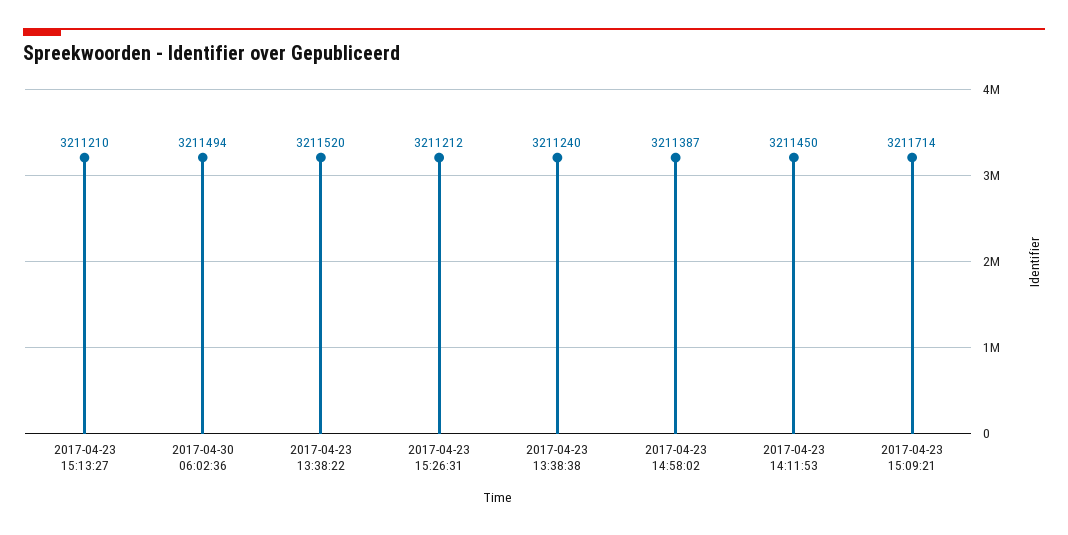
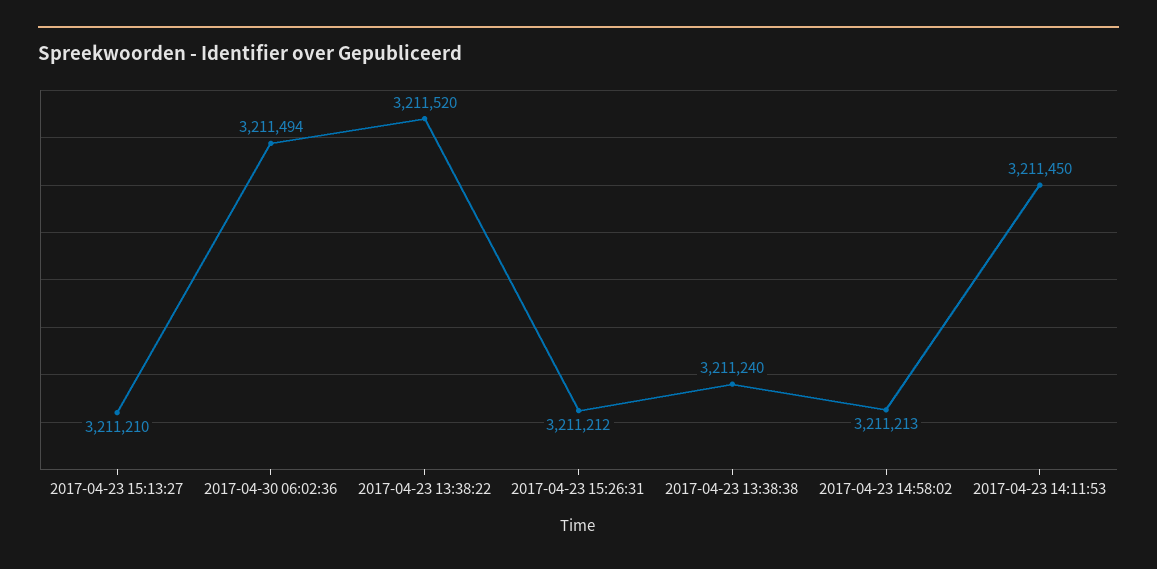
  {
    "2017-04-23 15:13:27": 3211210,
    "2017-04-30 06:02:36": 3211494,
    "2017-04-23 13:38:22": 3211520,
    "2017-04-23 15:26:31": 3211212,
    "2017-04-23 13:38:38": 3211240,
-   "2017-04-23 14:58:02": 3211387,
+   "2017-04-23 14:58:02": 3211213,
-   "2017-04-23 14:11:53": 3211450,
+   "2017-04-23 14:11:53": 3211450
-   "2017-04-23 15:09:21": 3211714
  }

